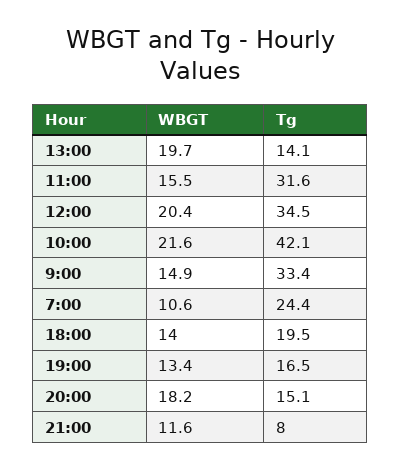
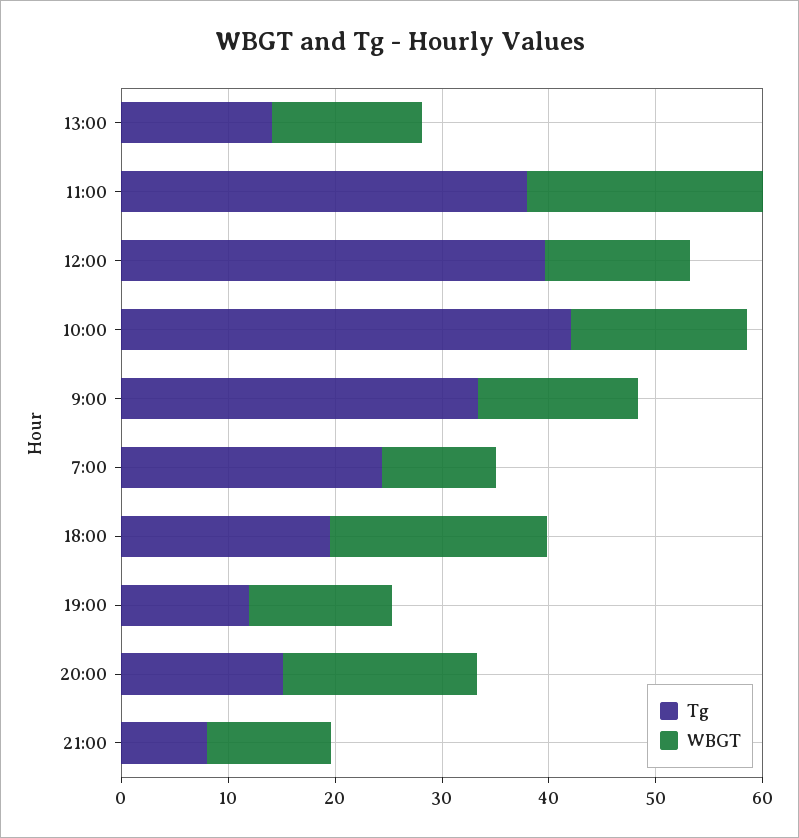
  {
    "WBGT": {
-     "13:00": 19.7,
+     "13:00": 14,
-     "11:00": 15.5,
+     "11:00": 22,
-     "12:00": 20.4,
+     "12:00": 14,
-     "10:00": 21.6,
+     "10:00": 16,
      "9:00": 14.9,
      "7:00": 10.6,
-     "18:00": 14,
+     "18:00": 20,
      "19:00": 13.4,
      "20:00": 18.2,
      "21:00": 11.6
    },
    "Tg": {
      "13:00": 14.1,
-     "11:00": 31.6,
+     "11:00": 38,
-     "12:00": 34.5,
+     "12:00": 40,
      "10:00": 42.1,
      "9:00": 33.4,
      "7:00": 24.4,
      "18:00": 19.5,
-     "19:00": 16.5,
+     "19:00": 12,
      "20:00": 15.1,
      "21:00": 8
    }
  }

